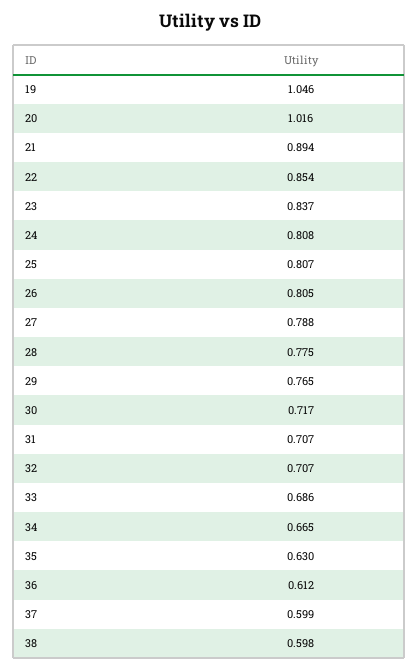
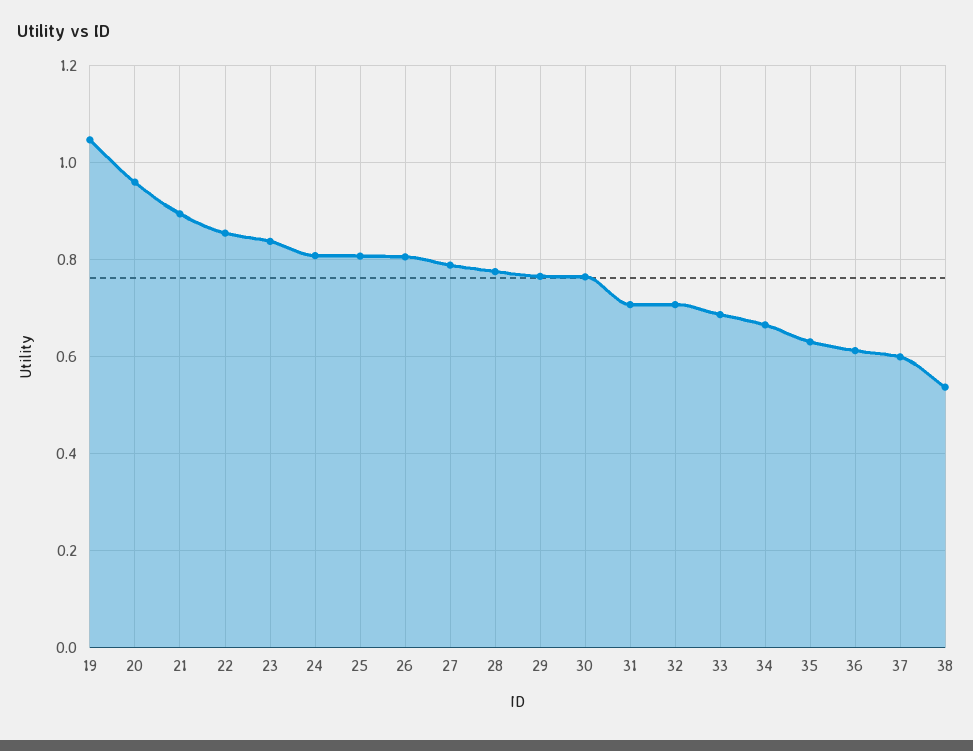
  {
    "19": 1.046,
-   "20": 1.016,
+   "20": 0.96,
    "21": 0.894,
    "22": 0.854,
    "23": 0.837,
    "24": 0.808,
    "25": 0.807,
    "26": 0.805,
    "27": 0.788,
    "28": 0.775,
    "29": 0.765,
-   "30": 0.717,
+   "30": 0.76,
    "31": 0.707,
    "32": 0.707,
    "33": 0.686,
    "34": 0.665,
    "35": 0.63,
    "36": 0.612,
    "37": 0.599,
-   "38": 0.598
+   "38": 0.54
  }

